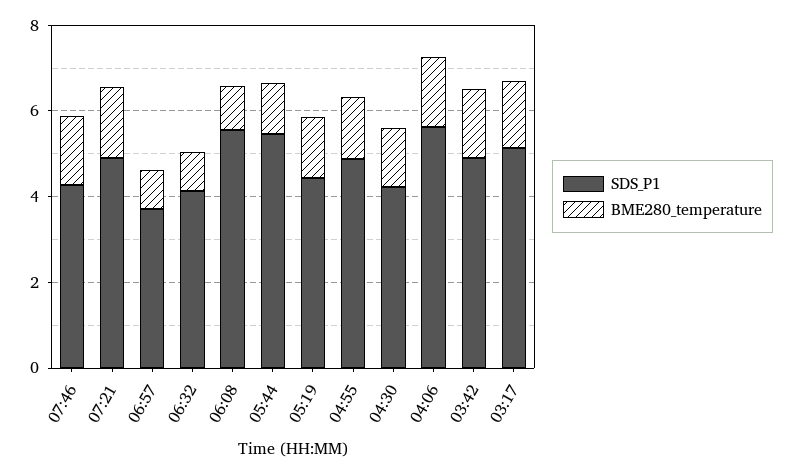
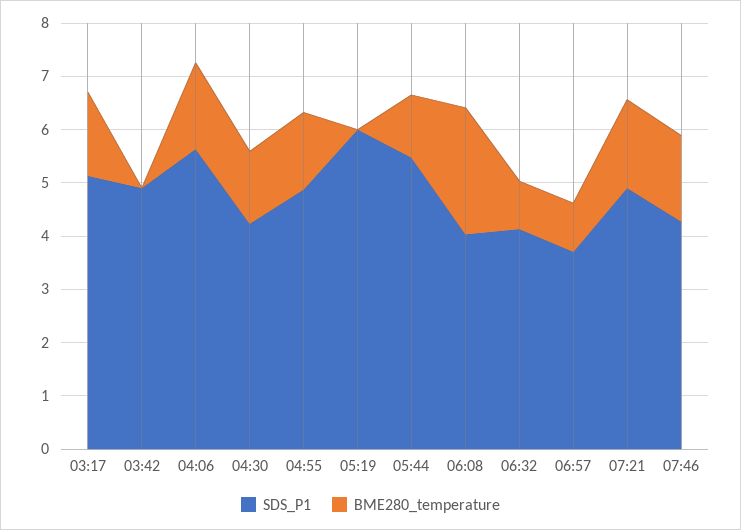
  {
    "SDS_P1": {
      "07:46": 4.2,
      "07:21": 5,
      "06:57": 3.8,
      "06:32": 4.2,
-     "06:08": 5.5,
+     "06:08": 4,
      "05:44": 5.4,
-     "05:19": 4.5,
+     "05:19": 6,
      "04:55": 4.8,
      "04:30": 4.2,
      "04:06": 5.6,
      "03:42": 5,
      "03:17": 5.2
    },
    "BME280_temperature": {
      "07:46": 1.6,
      "07:21": 1.6,
      "06:57": 1,
      "06:32": 1,
-     "06:08": 1,
+     "06:08": 2.4,
      "05:44": 1.2,
-     "05:19": 1.5,
+     "05:19": 0,
      "04:55": 1.4,
      "04:30": 1.4,
      "04:06": 1.6,
-     "03:42": 1.5,
+     "03:42": 0,
      "03:17": 1.6
    }
  }

